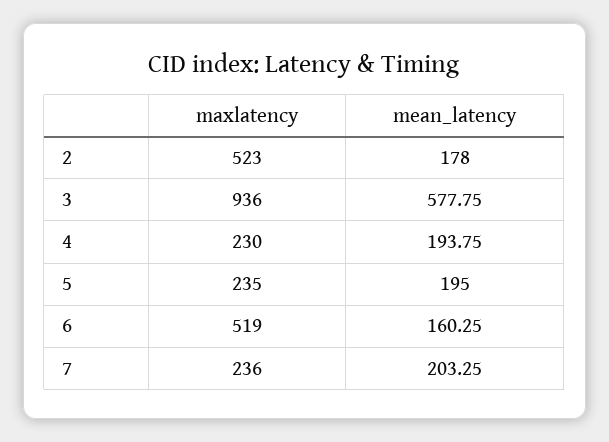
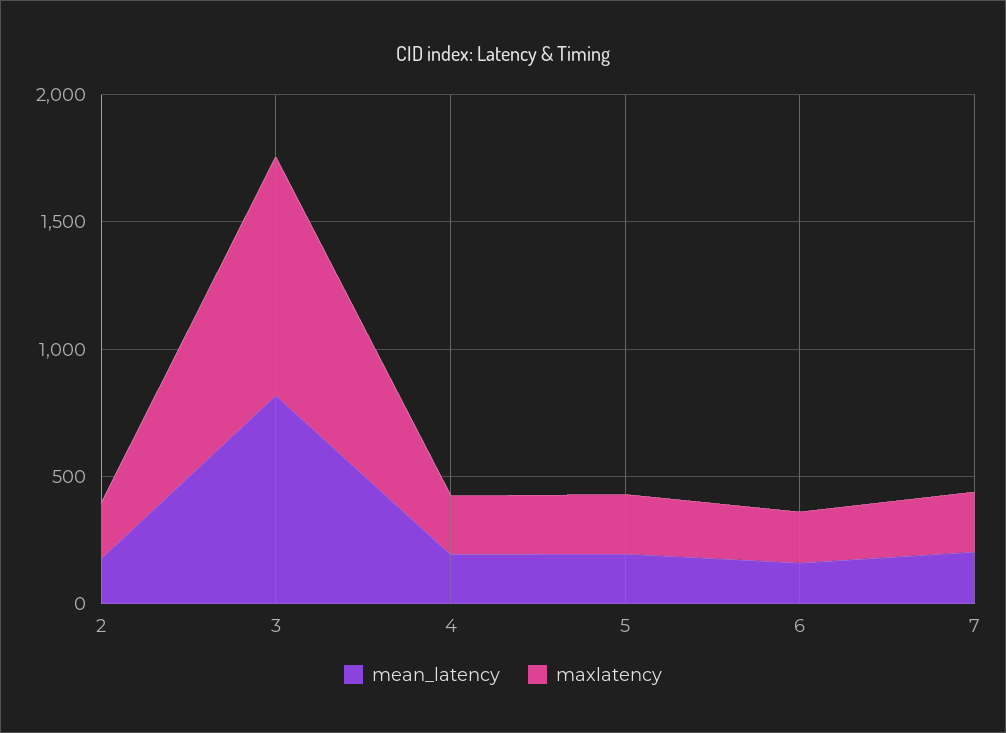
  {
    "maxlatency": {
-     "2": 523,
+     "2": 200,
      "3": 936,
      "4": 230,
      "5": 235,
-     "6": 519,
+     "6": 200,
      "7": 236
    },
    "mean_latency": {
      "2": 178,
-     "3": 577.75,
+     "3": 800,
      "4": 193.75,
      "5": 195,
      "6": 160.25,
      "7": 203.25
    }
  }

